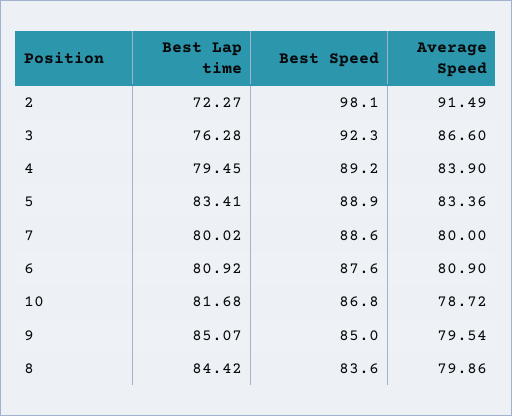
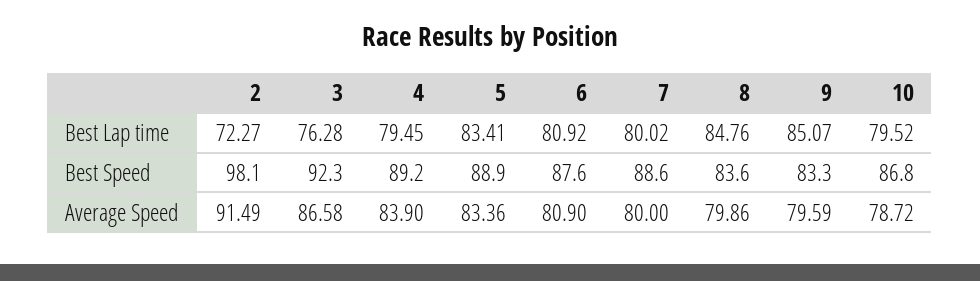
  {
    "Best Lap time": {
      "2": 72.27,
      "3": 76.28,
      "4": 79.45,
      "5": 83.41,
      "7": 80.02,
      "6": 80.92,
-     "10": 81.68,
+     "10": 79.52,
      "9": 85.07,
-     "8": 84.42
+     "8": 84.76
    },
    "Best Speed": {
      "2": 98.1,
      "3": 92.3,
      "4": 89.2,
      "5": 88.9,
      "7": 88.6,
      "6": 87.6,
      "10": 86.8,
-     "9": 85,
+     "9": 83.3,
      "8": 83.6
    },
    "Average Speed": {
      "2": 91.49,
-     "3": 86.6,
+     "3": 86.58,
      "4": 83.9,
      "5": 83.36,
      "7": 80,
      "6": 80.9,
      "10": 78.72,
-     "9": 79.54,
+     "9": 79.59,
      "8": 79.86
    }
  }

